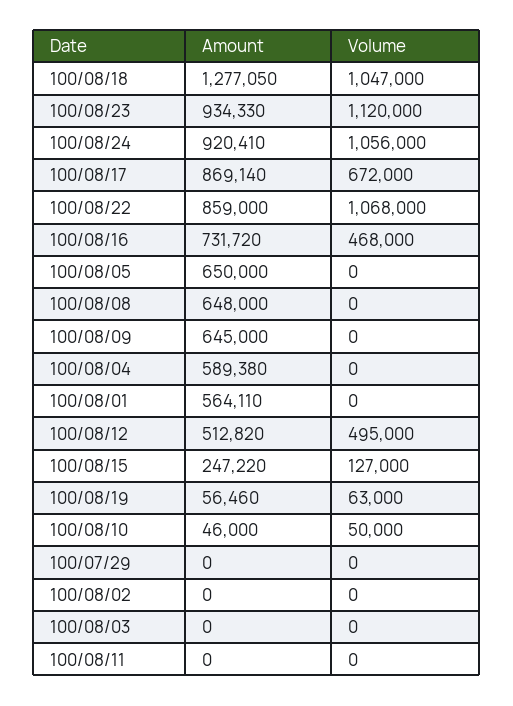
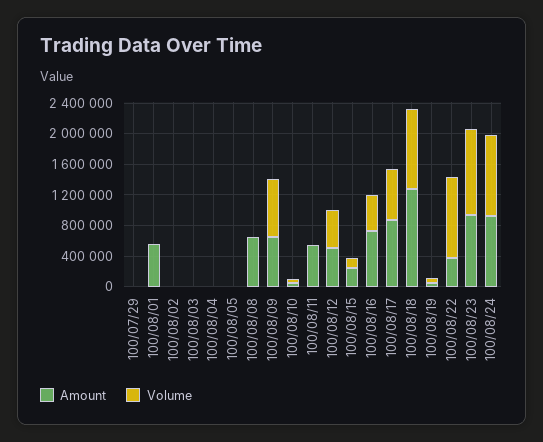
  {
    "Amount": {
      "100/08/18": 1277050,
      "100/08/23": 934330,
      "100/08/24": 920410,
      "100/08/17": 869140,
-     "100/08/22": 859000,
+     "100/08/22": 400000,
      "100/08/16": 731720,
-     "100/08/05": 650000,
+     "100/08/05": 0,
      "100/08/08": 648000,
      "100/08/09": 645000,
-     "100/08/04": 589380,
+     "100/08/04": 0,
      "100/08/01": 564110,
      "100/08/12": 512820,
      "100/08/15": 247220,
      "100/08/19": 56460,
      "100/08/10": 46000,
      "100/07/29": 0,
      "100/08/02": 0,
      "100/08/03": 0,
-     "100/08/11": 0
+     "100/08/11": 600000
    },
    "Volume": {
      "100/08/18": 1047000,
      "100/08/23": 1120000,
      "100/08/24": 1056000,
      "100/08/17": 672000,
      "100/08/22": 1068000,
      "100/08/16": 468000,
      "100/08/05": 0,
      "100/08/08": 0,
-     "100/08/09": 0,
+     "100/08/09": 800000,
      "100/08/04": 0,
      "100/08/01": 0,
      "100/08/12": 495000,
      "100/08/15": 127000,
      "100/08/19": 63000,
      "100/08/10": 50000,
      "100/07/29": 0,
      "100/08/02": 0,
      "100/08/03": 0,
      "100/08/11": 0
    }
  }

